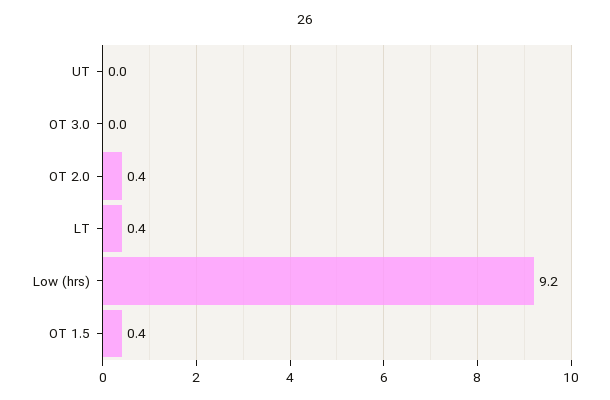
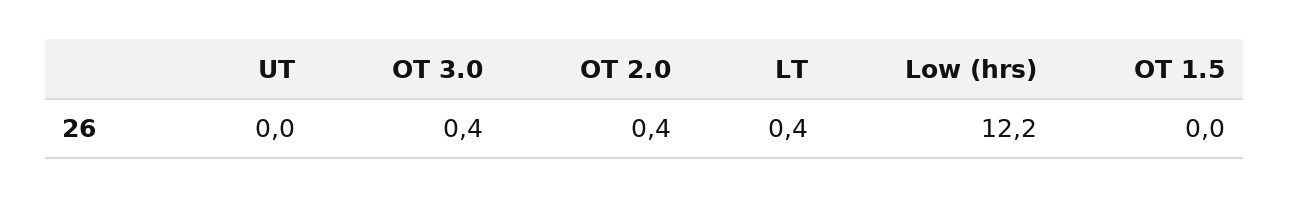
  {
    "UT": 0,
-   "OT 3.0": 0,
+   "OT 3.0": 0.4,
    "OT 2.0": 0.4,
    "LT": 0.4,
-   "Low (hrs)": 9.2,
+   "Low (hrs)": 12.2,
-   "OT 1.5": 0.4
+   "OT 1.5": 0
  }

